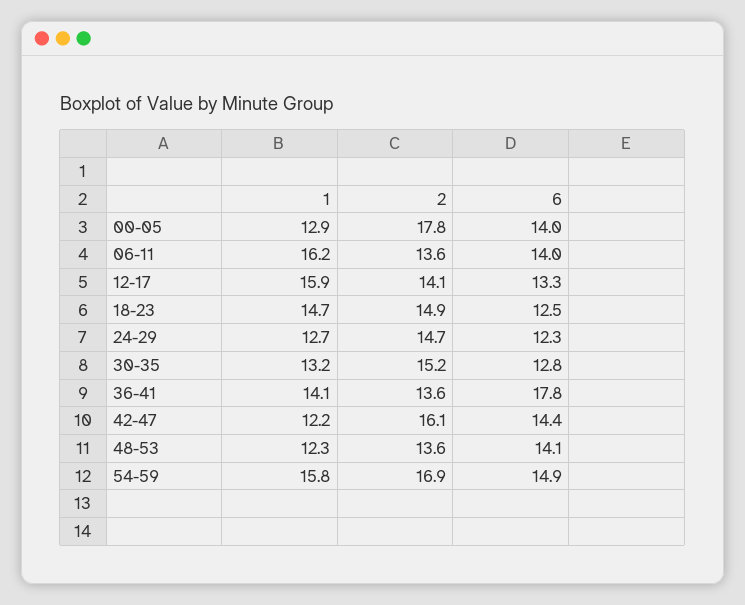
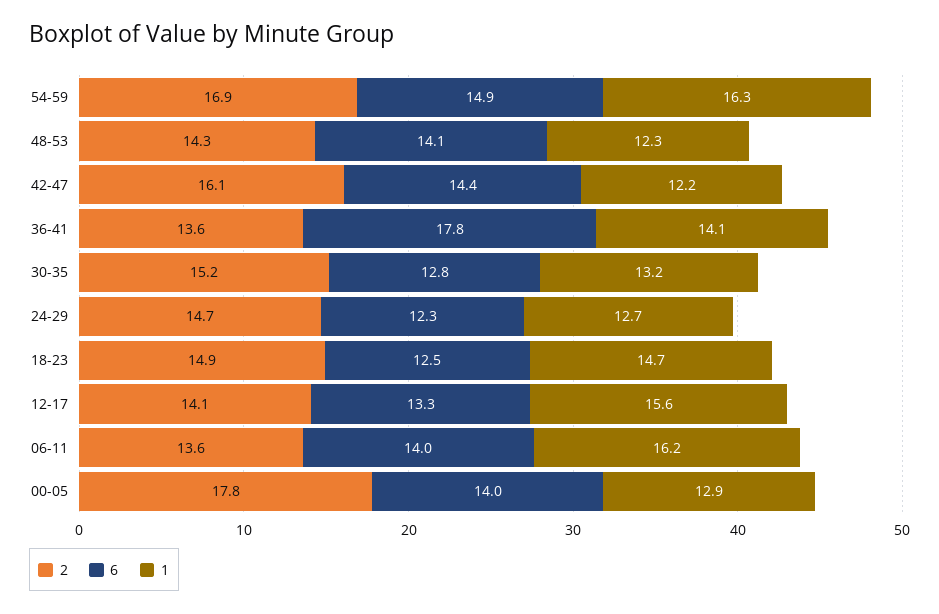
  {
    "1": {
      "00-05": 12.9,
      "06-11": 16.2,
-     "12-17": 15.9,
+     "12-17": 15.6,
      "18-23": 14.7,
      "24-29": 12.7,
      "30-35": 13.2,
      "36-41": 14.1,
      "42-47": 12.2,
      "48-53": 12.3,
-     "54-59": 15.8
+     "54-59": 16.3
    },
    "2": {
      "00-05": 17.8,
      "06-11": 13.6,
      "12-17": 14.1,
      "18-23": 14.9,
      "24-29": 14.7,
      "30-35": 15.2,
      "36-41": 13.6,
      "42-47": 16.1,
-     "48-53": 13.6,
+     "48-53": 14.3,
      "54-59": 16.9
    },
    "6": {
      "00-05": 14,
      "06-11": 14,
      "12-17": 13.3,
      "18-23": 12.5,
      "24-29": 12.3,
      "30-35": 12.8,
      "36-41": 17.8,
      "42-47": 14.4,
      "48-53": 14.1,
      "54-59": 14.9
    }
  }

